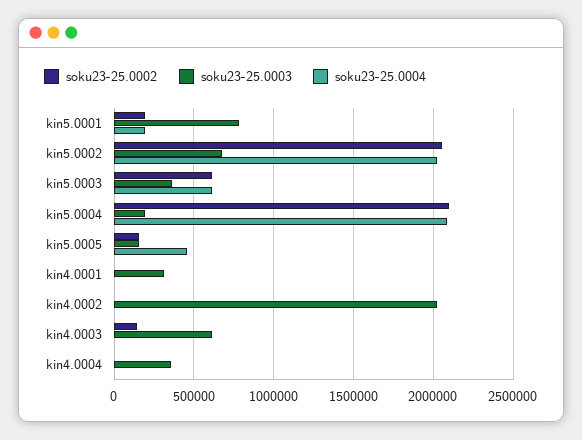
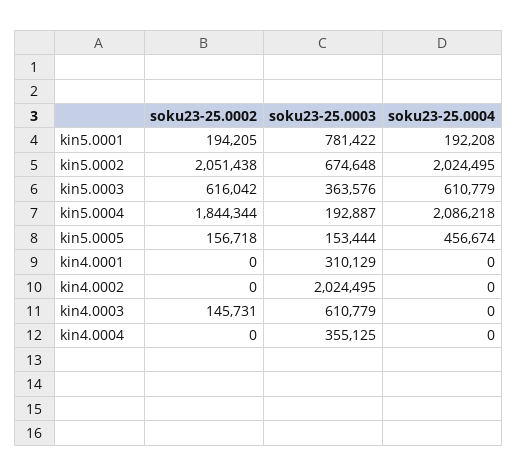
  {
    "soku23-25.0002": {
      "kin5.0001": 194205,
      "kin5.0002": 2051438,
      "kin5.0003": 616042,
-     "kin5.0004": 2100000,
+     "kin5.0004": 1844344,
      "kin5.0005": 156718,
      "kin4.0001": 0,
      "kin4.0002": 0,
      "kin4.0003": 145731,
      "kin4.0004": 0
    },
    "soku23-25.0003": {
      "kin5.0001": 781422,
      "kin5.0002": 674648,
      "kin5.0003": 363576,
      "kin5.0004": 192887,
      "kin5.0005": 153444,
      "kin4.0001": 310129,
      "kin4.0002": 2024495,
      "kin4.0003": 610779,
      "kin4.0004": 355125
    },
    "soku23-25.0004": {
      "kin5.0001": 192208,
      "kin5.0002": 2024495,
      "kin5.0003": 610779,
      "kin5.0004": 2086218,
      "kin5.0005": 456674,
      "kin4.0001": 0,
      "kin4.0002": 0,
      "kin4.0003": 0,
      "kin4.0004": 0
    }
  }

